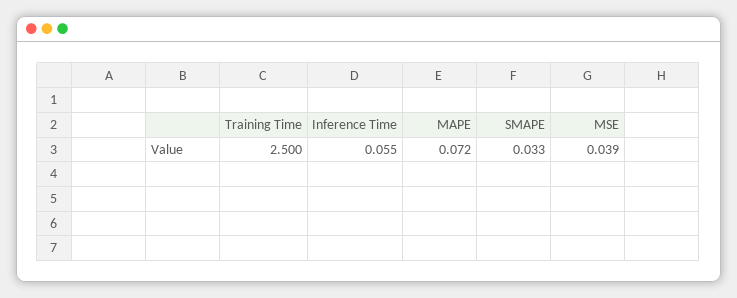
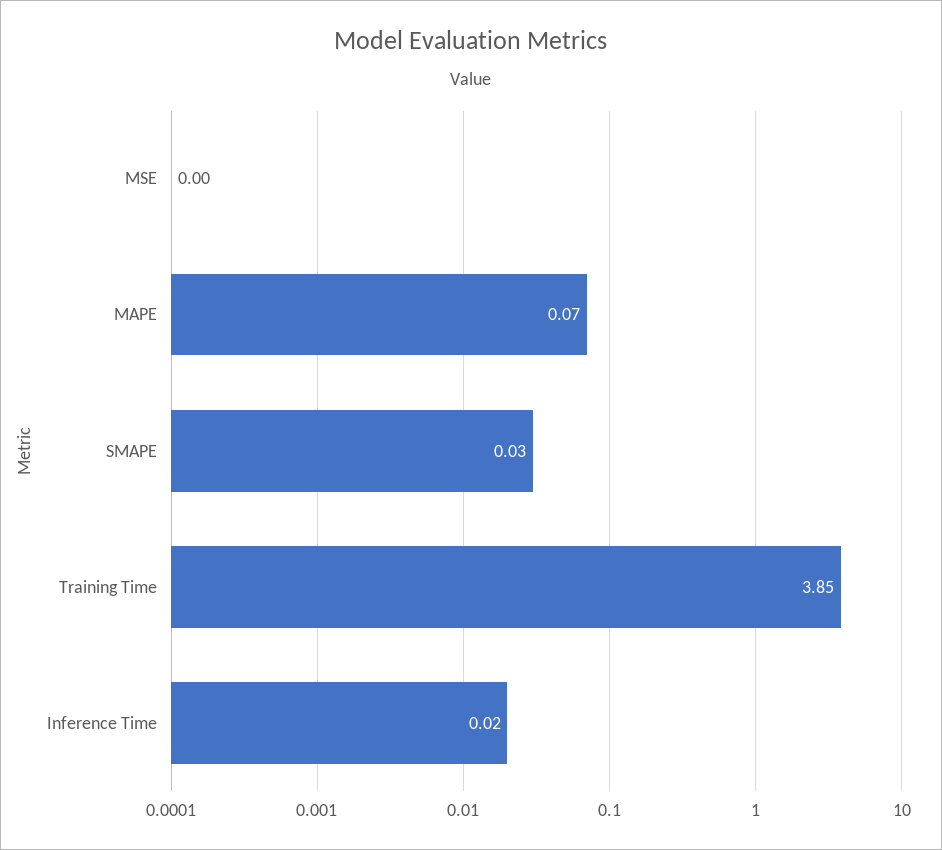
  {
-   "Training Time": 2.5,
+   "Training Time": 3.85,
-   "Inference Time": 0.055,
+   "Inference Time": 0.02,
    "MAPE": 0.072,
    "SMAPE": 0.033,
-   "MSE": 0.039
+   "MSE": 0
  }

